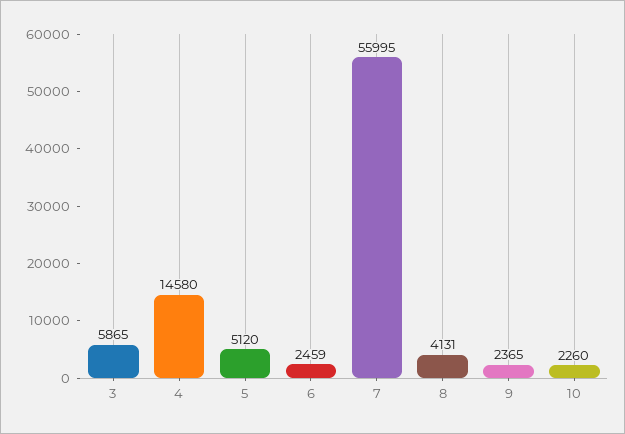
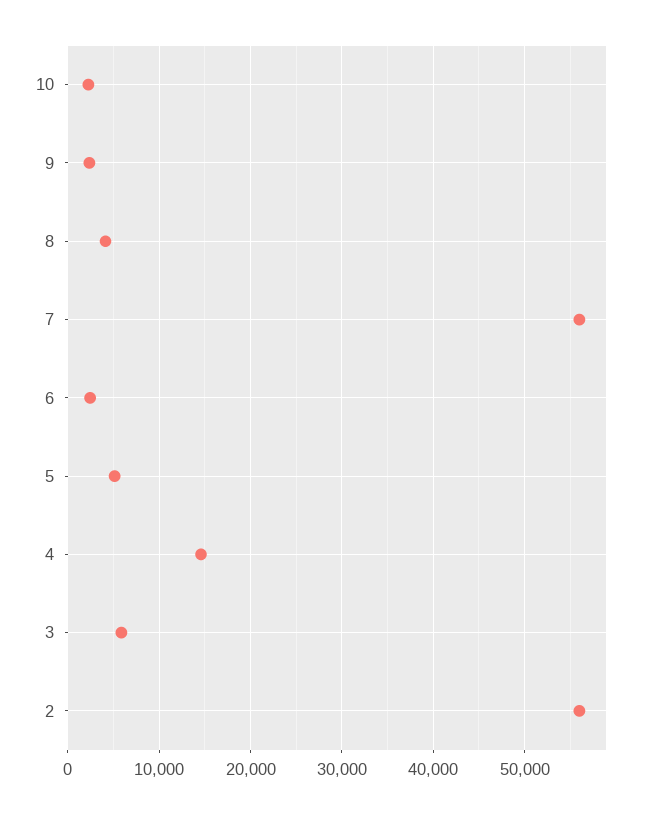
  {
    "3": 5865,
    "4": 14580,
    "5": 5120,
    "6": 2459,
    "7": 55995,
    "8": 4131,
    "9": 2365,
-   "10": 2260
+   "10": 2260,
+   "2": 56000
  }

